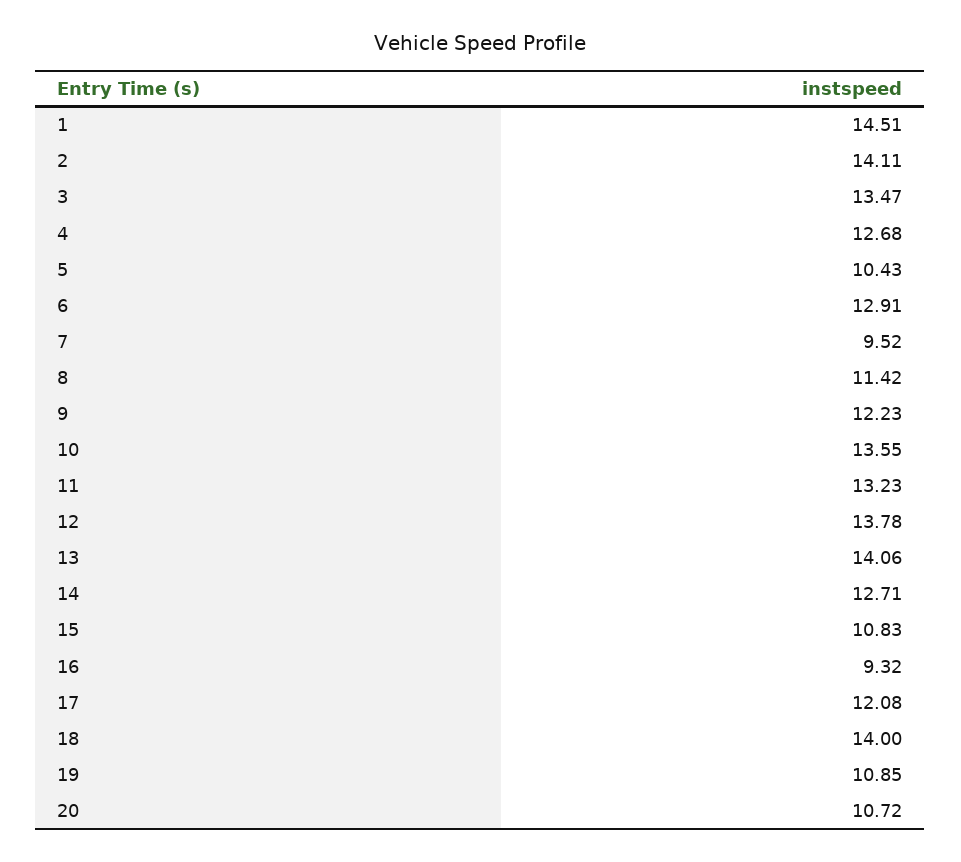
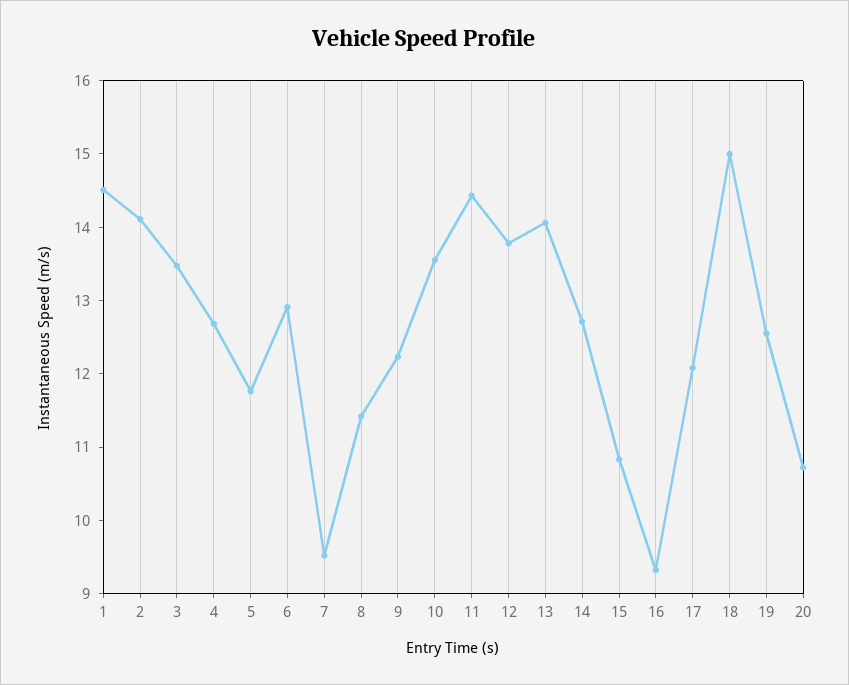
  {
    "1": 14.51,
    "2": 14.11,
    "3": 13.47,
    "4": 12.68,
-   "5": 10.43,
+   "5": 11.8,
    "6": 12.91,
    "7": 9.52,
    "8": 11.42,
    "9": 12.23,
    "10": 13.55,
-   "11": 13.23,
+   "11": 14.4,
    "12": 13.78,
    "13": 14.06,
    "14": 12.71,
    "15": 10.83,
    "16": 9.32,
    "17": 12.08,
-   "18": 14,
+   "18": 15,
-   "19": 10.85,
+   "19": 12.6,
    "20": 10.72
  }

